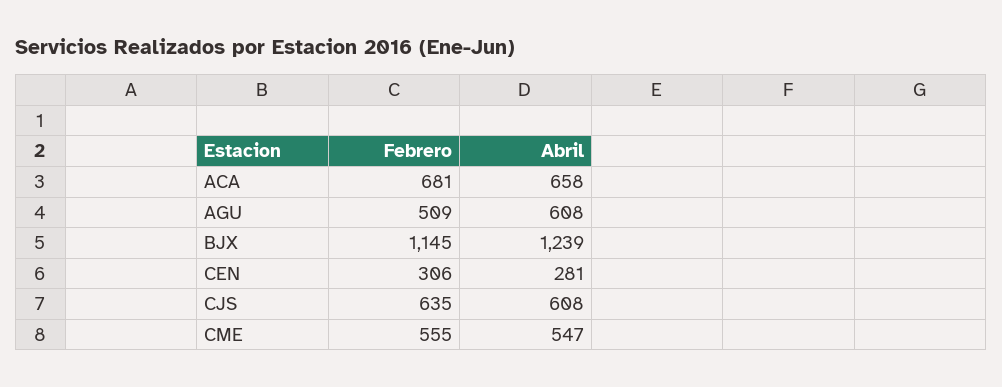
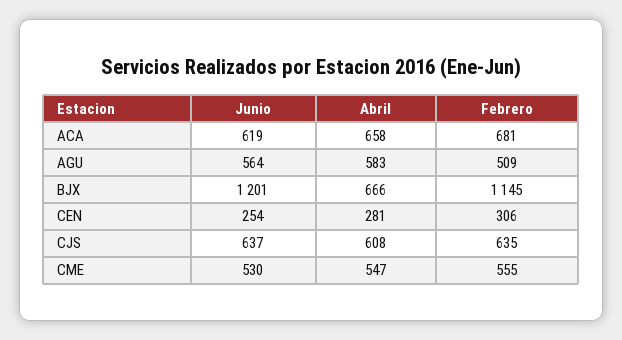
  {
    "Febrero": {
      "ACA": 681,
      "AGU": 509,
      "BJX": 1145,
      "CEN": 306,
      "CJS": 635,
      "CME": 555
    },
    "Abril": {
      "ACA": 658,
-     "AGU": 608,
+     "AGU": 583,
-     "BJX": 1239,
+     "BJX": 666,
      "CEN": 281,
      "CJS": 608,
      "CME": 547
-   }
+   },
+   "Junio": {
+     "ACA": 619,
+     "AGU": 564,
+     "BJX": 1201,
+     "CEN": 254,
+     "CJS": 637,
+     "CME": 530
+   }
  }

